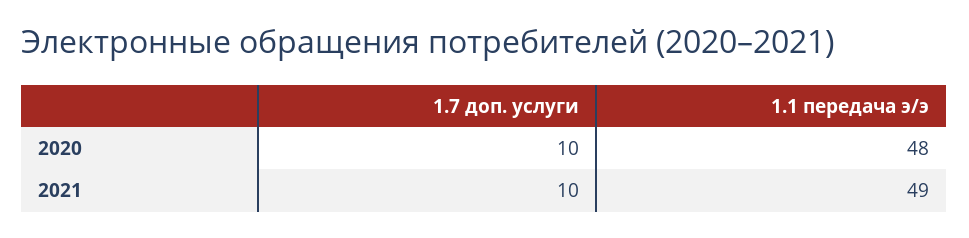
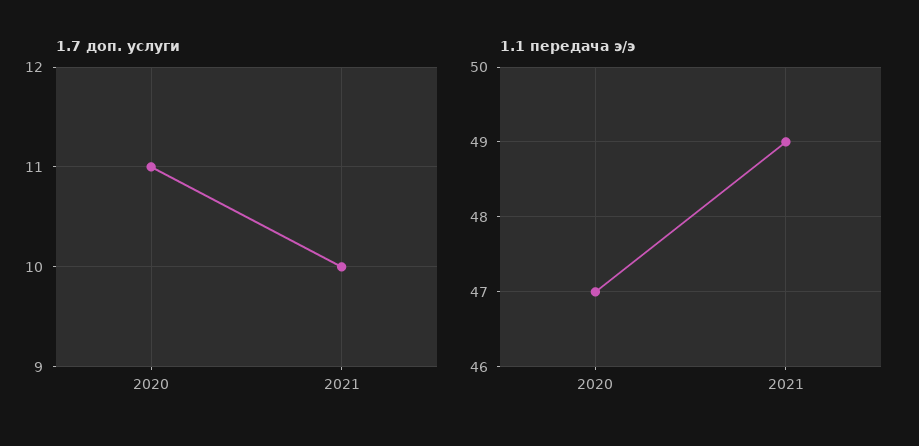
  {
    "1.7 доп. услуги": {
-     "2020": 10,
+     "2020": 11,
      "2021": 10
    },
    "1.1 передача э/э": {
-     "2020": 48,
+     "2020": 47,
      "2021": 49
    }
  }

